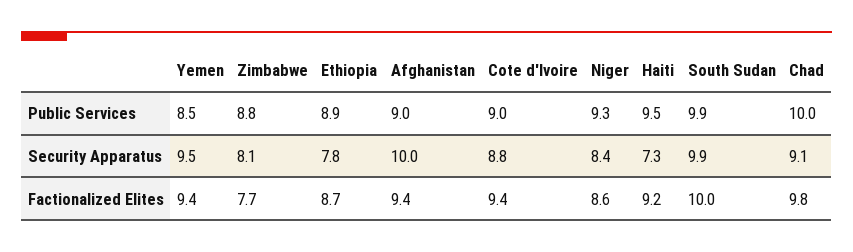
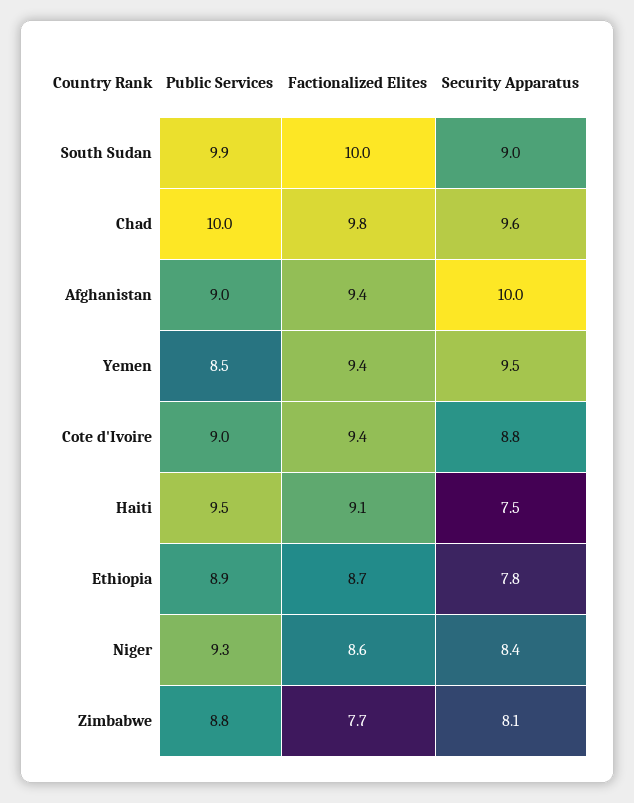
  {
    "Yemen": {
      "Public Services": 8.5,
      "Security Apparatus": 9.5,
      "Factionalized Elites": 9.4
    },
    "Zimbabwe": {
      "Public Services": 8.8,
      "Security Apparatus": 8.1,
      "Factionalized Elites": 7.7
    },
    "Ethiopia": {
      "Public Services": 8.9,
      "Security Apparatus": 7.8,
      "Factionalized Elites": 8.7
    },
    "Afghanistan": {
      "Public Services": 9,
      "Security Apparatus": 10,
      "Factionalized Elites": 9.4
    },
    "Cote d'Ivoire": {
      "Public Services": 9,
      "Security Apparatus": 8.8,
      "Factionalized Elites": 9.4
    },
    "Niger": {
      "Public Services": 9.3,
      "Security Apparatus": 8.4,
      "Factionalized Elites": 8.6
    },
    "Haiti": {
      "Public Services": 9.5,
-     "Security Apparatus": 7.3,
+     "Security Apparatus": 7.5,
-     "Factionalized Elites": 9.2
+     "Factionalized Elites": 9.1
    },
    "South Sudan": {
      "Public Services": 9.9,
-     "Security Apparatus": 9.9,
+     "Security Apparatus": 9,
      "Factionalized Elites": 10
    },
    "Chad": {
      "Public Services": 10,
-     "Security Apparatus": 9.1,
+     "Security Apparatus": 9.6,
      "Factionalized Elites": 9.8
    }
  }

